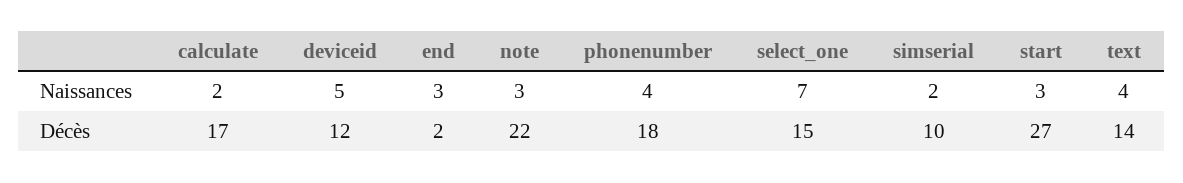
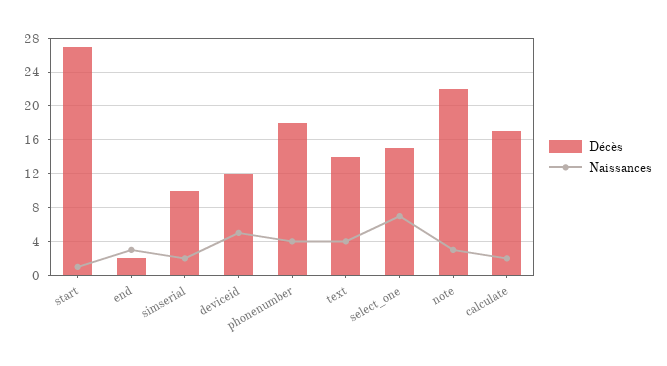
  {
    "Naissances": {
      "calculate": 2,
      "deviceid": 5,
      "end": 3,
      "note": 3,
      "phonenumber": 4,
      "select_one": 7,
      "simserial": 2,
-     "start": 3,
+     "start": 1,
      "text": 4
    },
    "Décès": {
      "calculate": 17,
      "deviceid": 12,
      "end": 2,
      "note": 22,
      "phonenumber": 18,
      "select_one": 15,
      "simserial": 10,
      "start": 27,
      "text": 14
    }
  }

